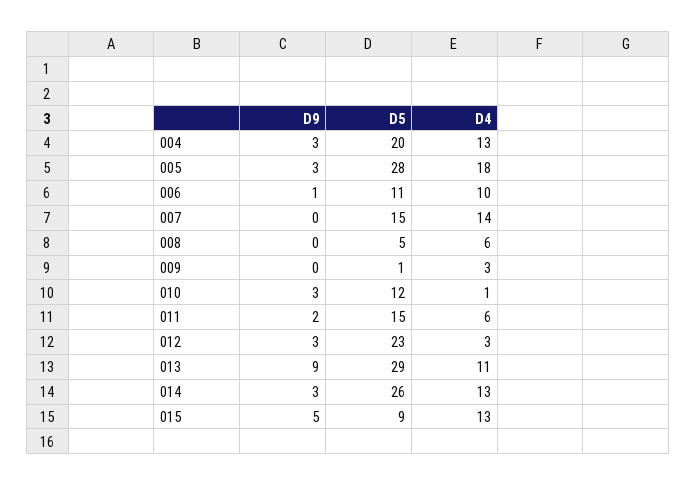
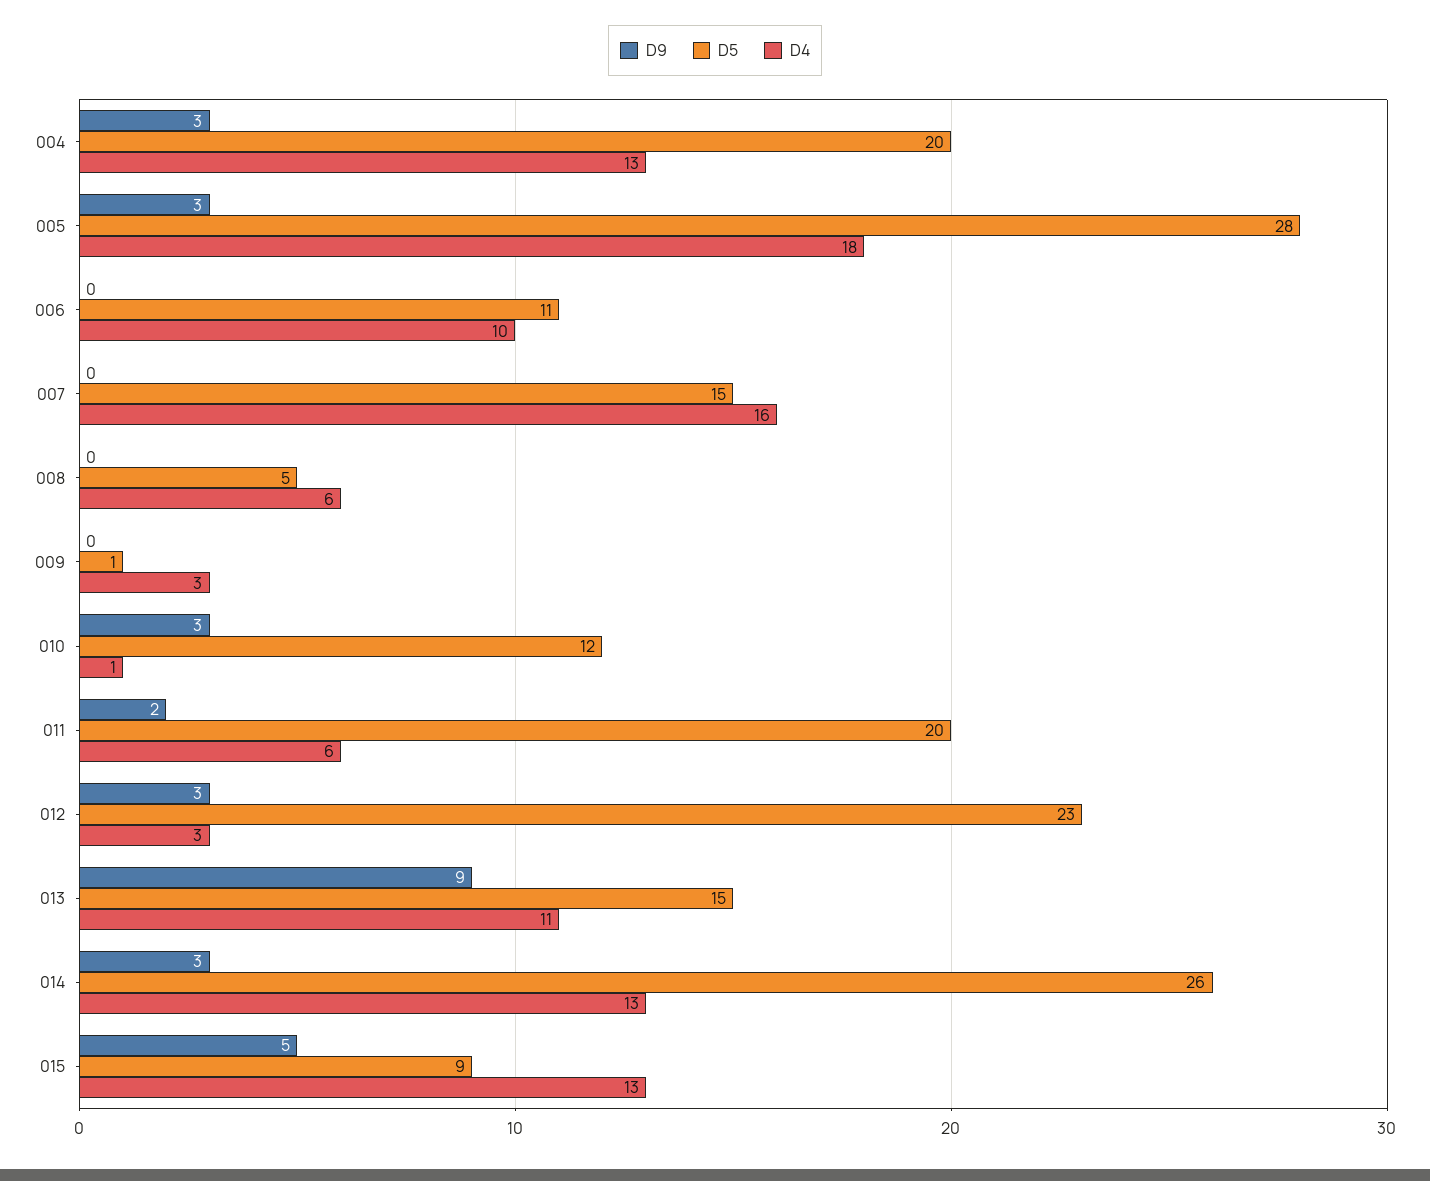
  {
    "D9": {
      "004": 3,
      "005": 3,
-     "006": 1,
+     "006": 0,
      "007": 0,
      "008": 0,
      "009": 0,
      "010": 3,
      "011": 2,
      "012": 3,
      "013": 9,
      "014": 3,
      "015": 5
    },
    "D5": {
      "004": 20,
      "005": 28,
      "006": 11,
      "007": 15,
      "008": 5,
      "009": 1,
      "010": 12,
-     "011": 15,
+     "011": 20,
      "012": 23,
-     "013": 29,
+     "013": 15,
      "014": 26,
      "015": 9
    },
    "D4": {
      "004": 13,
      "005": 18,
      "006": 10,
-     "007": 14,
+     "007": 16,
      "008": 6,
      "009": 3,
      "010": 1,
      "011": 6,
      "012": 3,
      "013": 11,
      "014": 13,
      "015": 13
    }
  }

